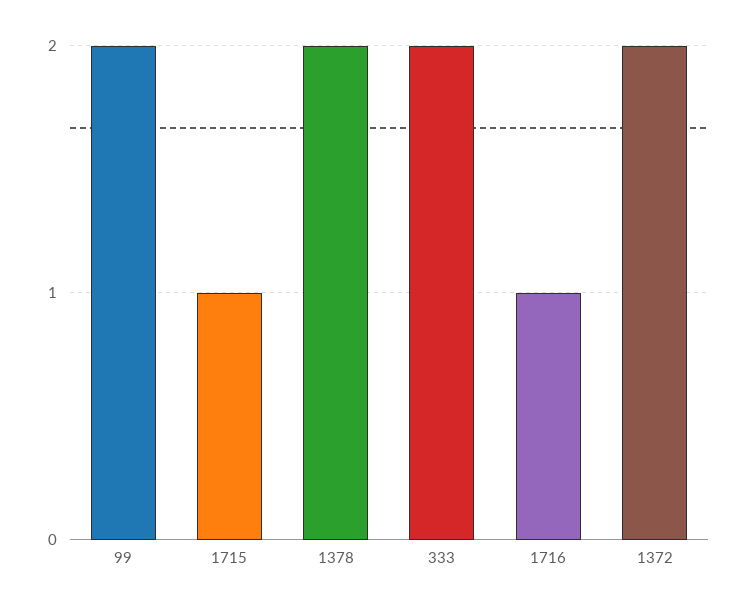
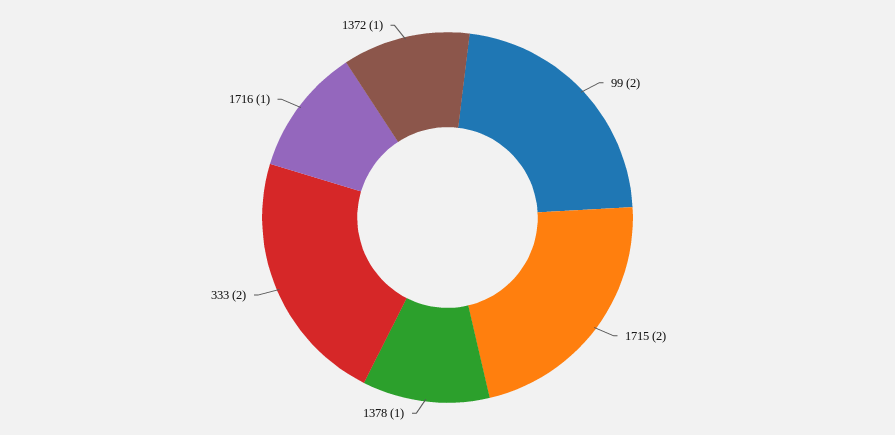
  {
    "99": 2,
-   "1715": 1,
+   "1715": 2,
-   "1378": 2,
+   "1378": 1,
    "333": 2,
    "1716": 1,
-   "1372": 2
+   "1372": 1
  }

